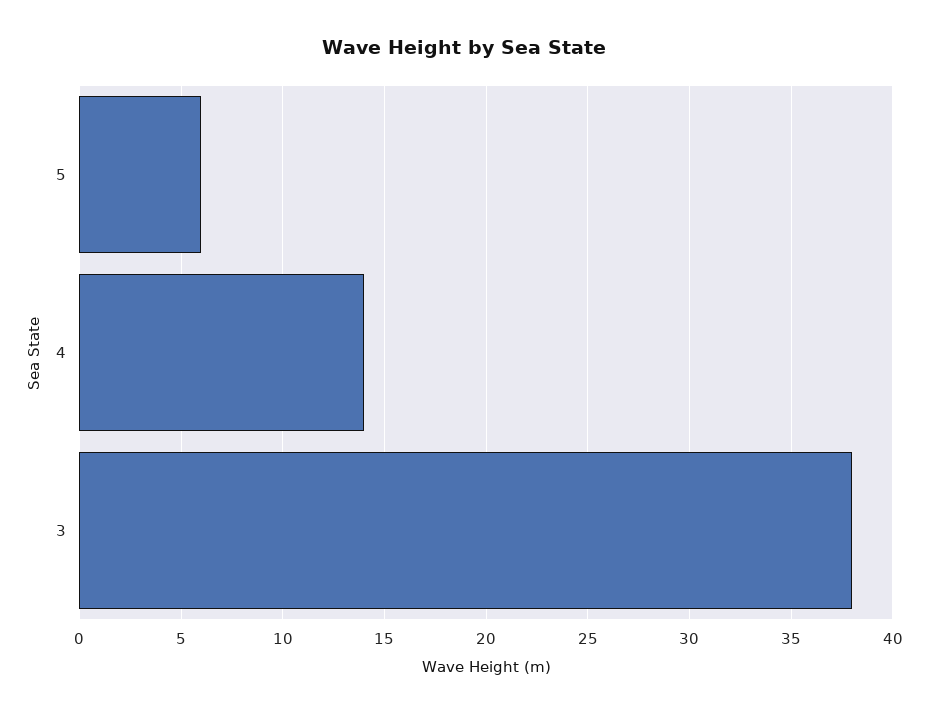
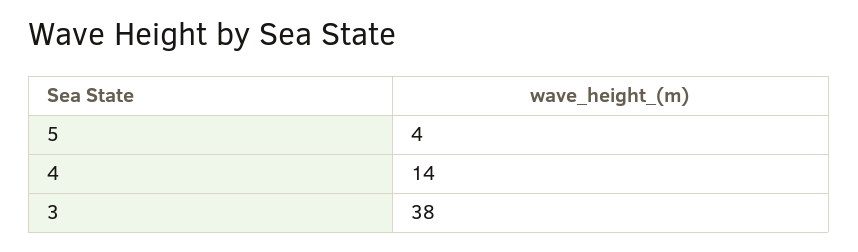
  {
-   "5": 6,
+   "5": 4,
    "4": 14,
    "3": 38
  }

